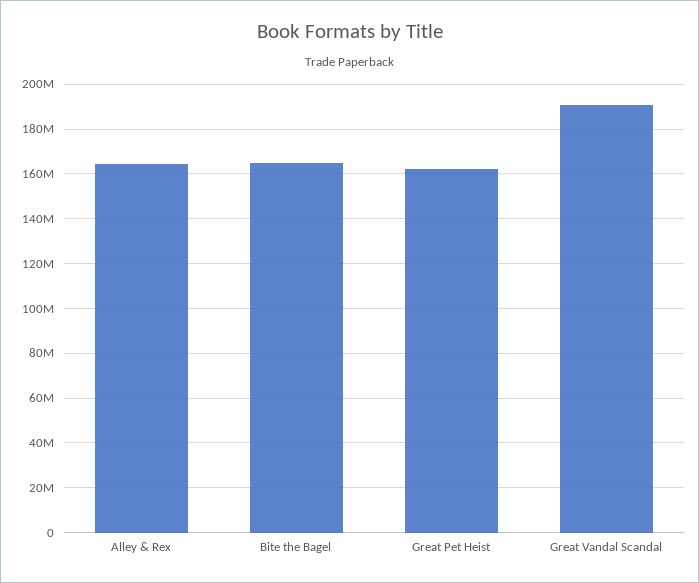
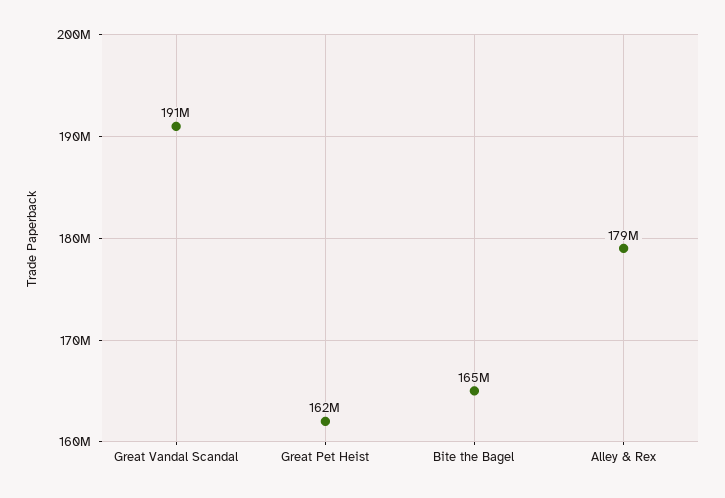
  {
-   "Alley & Rex": 165000000,
+   "Alley & Rex": 179000000,
    "Bite the Bagel": 165000000,
    "Great Pet Heist": 162000000,
    "Great Vandal Scandal": 191000000
  }

